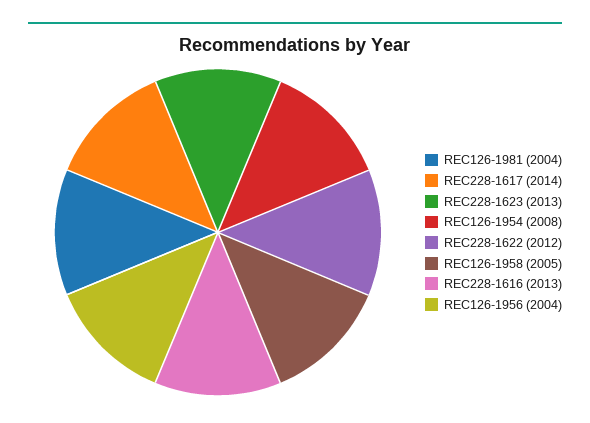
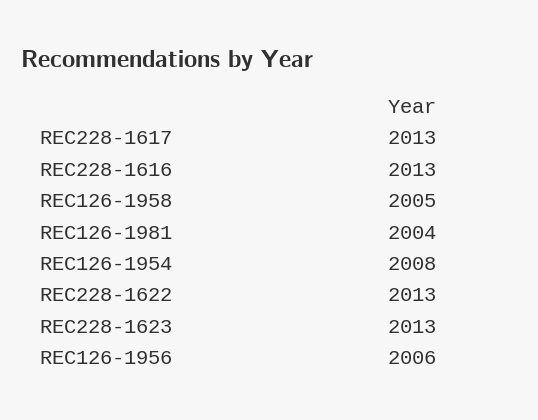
  {
    "REC126-1981": 2004,
-   "REC228-1617": 2014,
+   "REC228-1617": 2013,
    "REC228-1623": 2013,
    "REC126-1954": 2008,
-   "REC228-1622": 2012,
+   "REC228-1622": 2013,
    "REC126-1958": 2005,
    "REC228-1616": 2013,
-   "REC126-1956": 2004
+   "REC126-1956": 2006
  }

